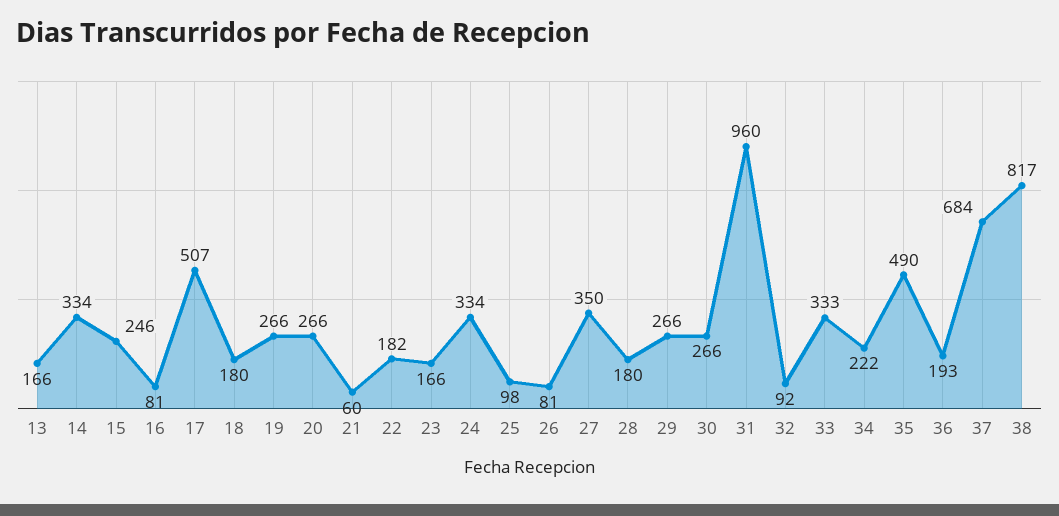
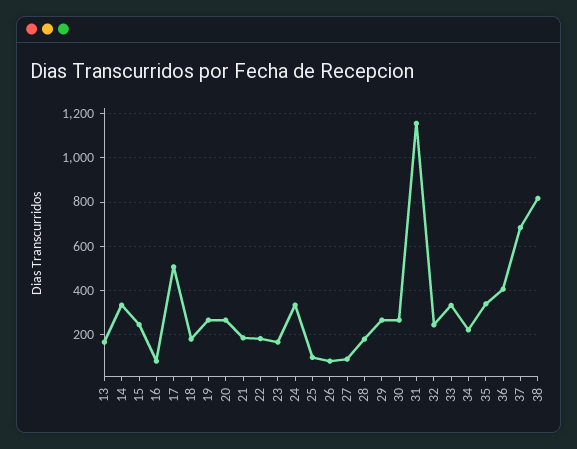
  {
    "13": 166,
    "14": 334,
    "15": 246,
    "16": 81,
    "17": 507,
    "18": 180,
    "19": 266,
    "20": 266,
-   "21": 60,
+   "21": 200,
    "22": 182,
    "23": 166,
    "24": 334,
    "25": 98,
    "26": 81,
-   "27": 350,
+   "27": 100,
    "28": 180,
    "29": 266,
    "30": 266,
-   "31": 960,
+   "31": 1150,
-   "32": 92,
+   "32": 250,
    "33": 333,
    "34": 222,
-   "35": 490,
+   "35": 350,
-   "36": 193,
+   "36": 400,
    "37": 684,
    "38": 817
  }

